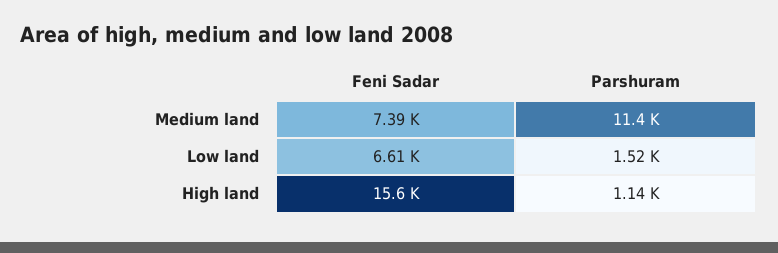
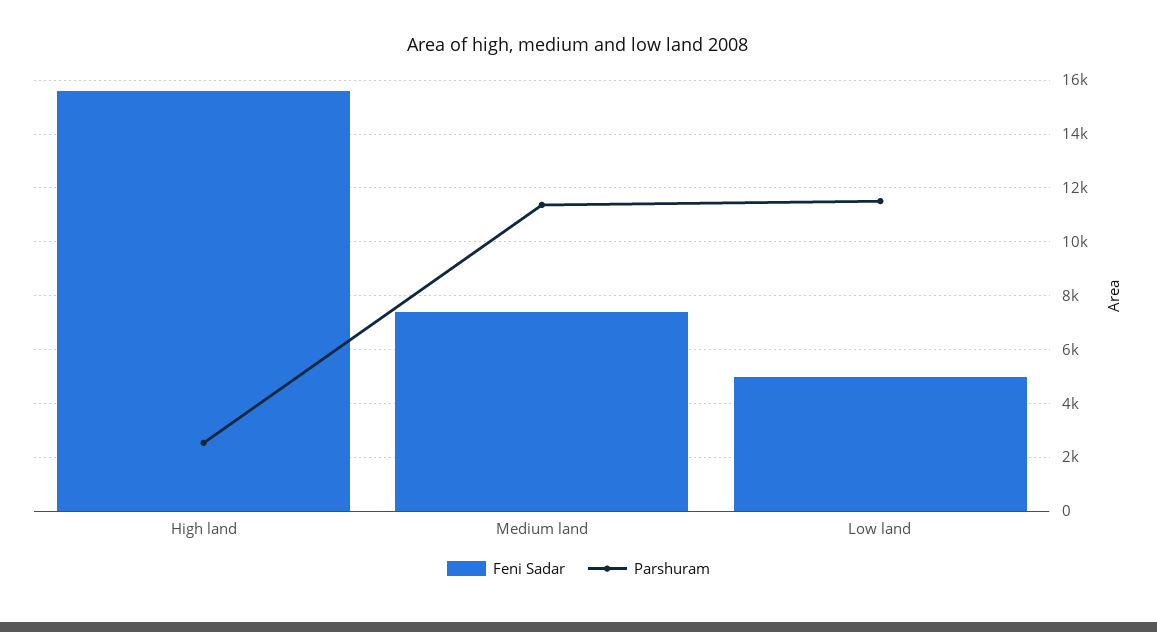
  {
    "Feni Sadar": {
      "Medium land": 7390,
-     "Low land": 6610,
+     "Low land": 5000,
      "High land": 15600
    },
    "Parshuram": {
      "Medium land": 11400,
-     "Low land": 1520,
+     "Low land": 11500,
-     "High land": 1140
+     "High land": 2500
    }
  }

